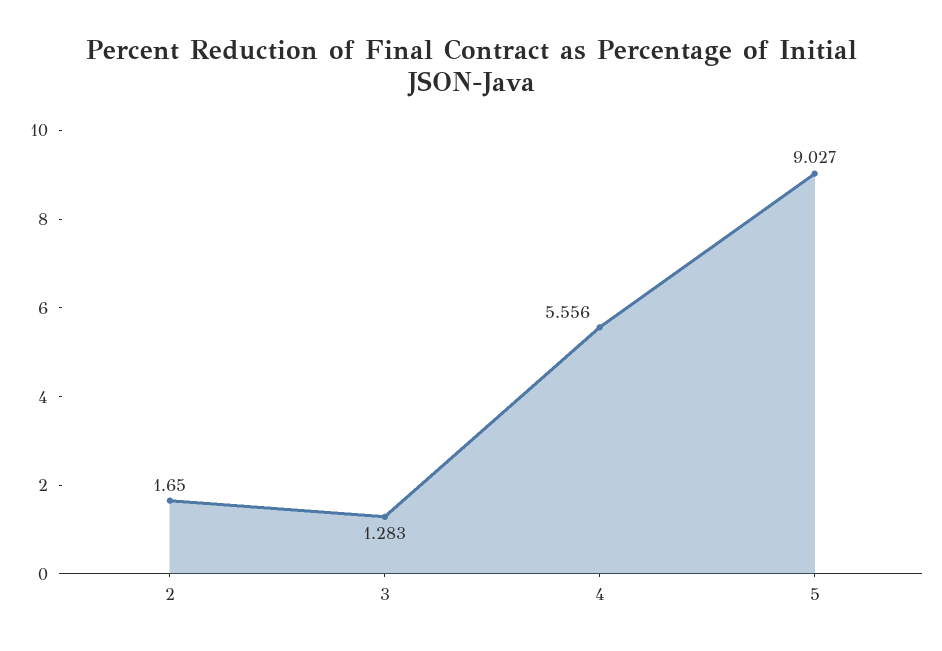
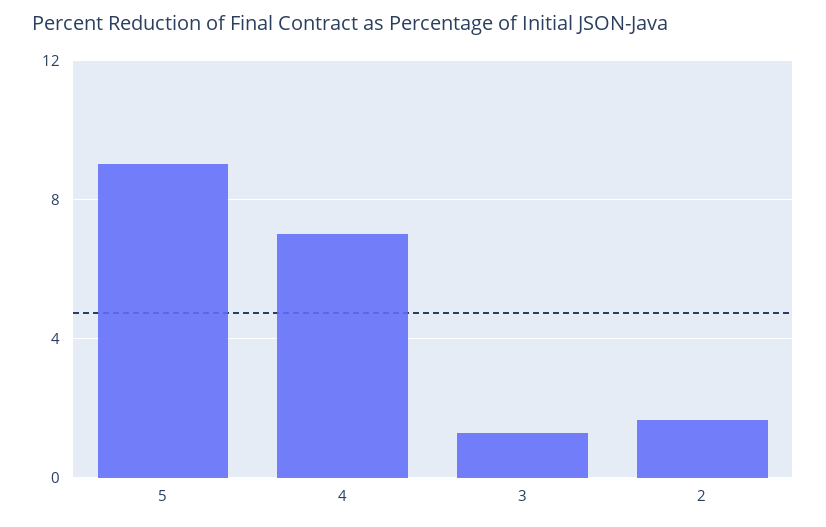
  {
    "2": 1.65,
    "3": 1.283,
-   "4": 5.556,
+   "4": 7,
    "5": 9.027
  }

